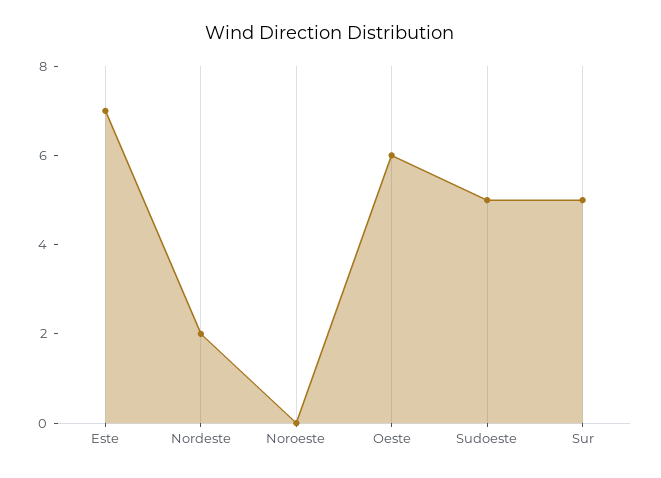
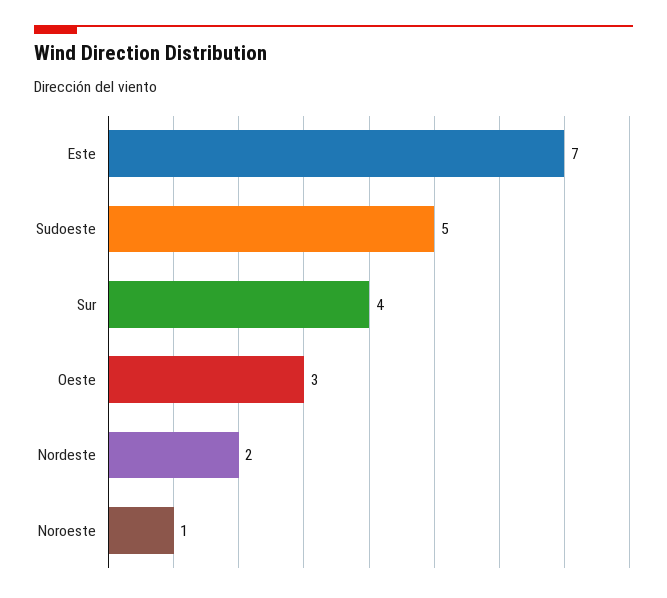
  {
    "Este": 7,
    "Nordeste": 2,
-   "Noroeste": 0,
+   "Noroeste": 1,
-   "Oeste": 6,
+   "Oeste": 3,
    "Sudoeste": 5,
-   "Sur": 5
+   "Sur": 4
  }

